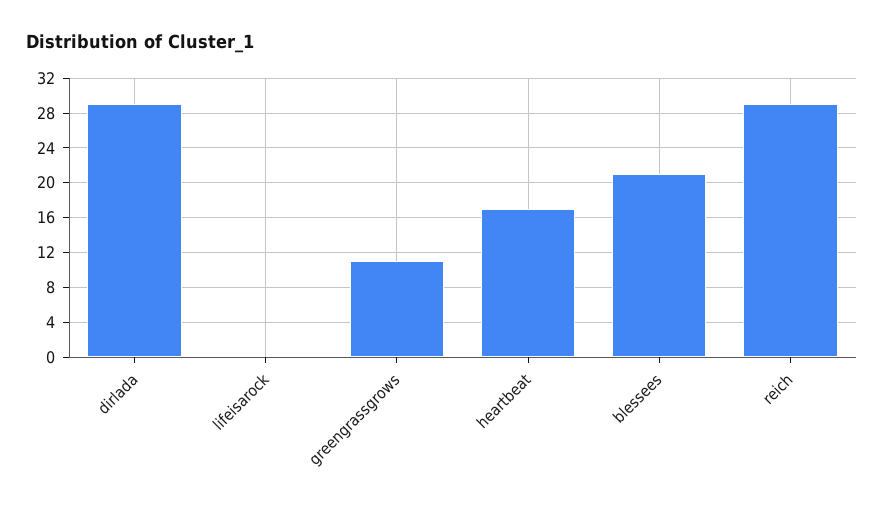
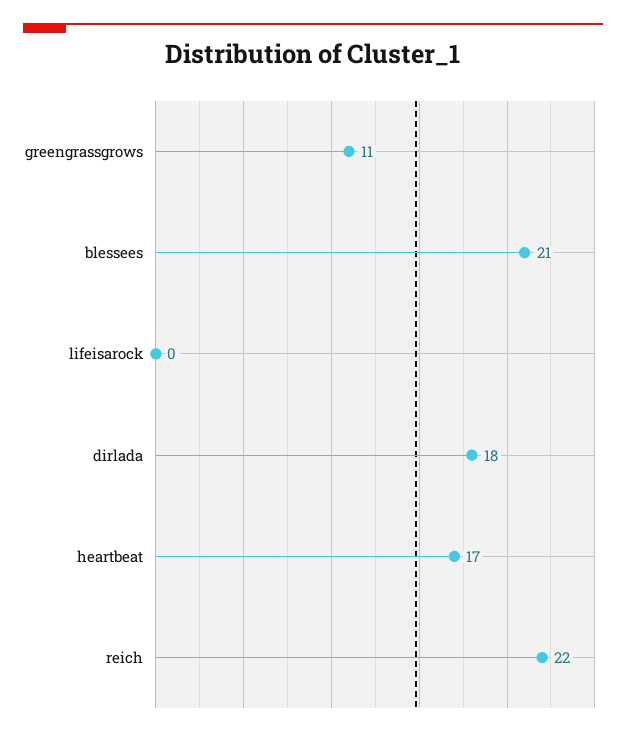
  {
-   "dirlada": 29,
+   "dirlada": 18,
    "lifeisarock": 0,
    "greengrassgrows": 11,
    "heartbeat": 17,
    "blessees": 21,
-   "reich": 29
+   "reich": 22
  }

